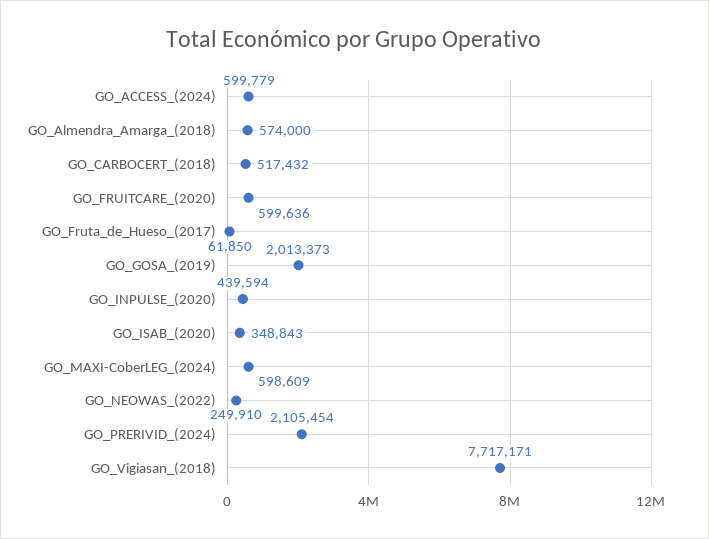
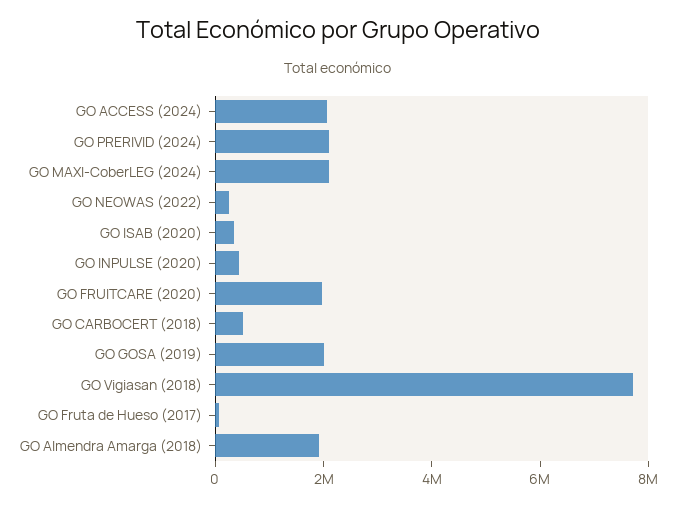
  {
-   "GO_ACCESS_(2024)": 599779,
+   "GO_ACCESS_(2024)": 2000000,
-   "GO_Almendra_Amarga_(2018)": 574000,
+   "GO_Almendra_Amarga_(2018)": 2000000,
    "GO_CARBOCERT_(2018)": 517432,
-   "GO_FRUITCARE_(2020)": 599636,
+   "GO_FRUITCARE_(2020)": 2000000,
    "GO_Fruta_de_Hueso_(2017)": 61850,
    "GO_GOSA_(2019)": 2013373,
    "GO_INPULSE_(2020)": 439594,
    "GO_ISAB_(2020)": 348843,
-   "GO_MAXI-CoberLEG_(2024)": 598609,
+   "GO_MAXI-CoberLEG_(2024)": 2000000,
    "GO_NEOWAS_(2022)": 249910,
    "GO_PRERIVID_(2024)": 2105454,
    "GO_Vigiasan_(2018)": 7717171
  }

